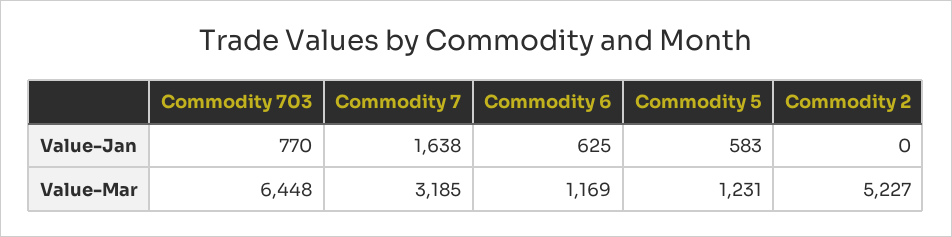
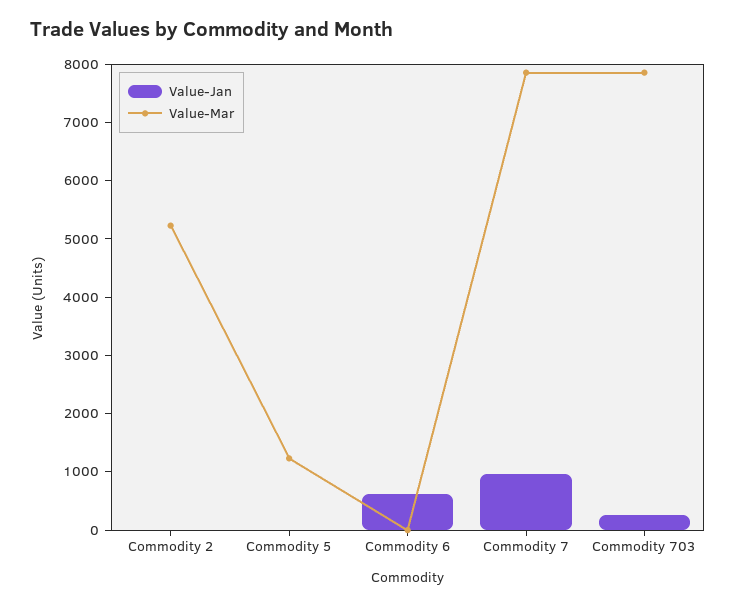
  {
    "Value-Jan": {
-     "Commodity 703": 770,
+     "Commodity 703": 200,
-     "Commodity 7": 1638,
+     "Commodity 7": 1000,
      "Commodity 6": 625,
-     "Commodity 5": 583,
+     "Commodity 5": 0,
      "Commodity 2": 0
    },
    "Value-Mar": {
-     "Commodity 703": 6448,
+     "Commodity 703": 7800,
-     "Commodity 7": 3185,
+     "Commodity 7": 7800,
-     "Commodity 6": 1169,
+     "Commodity 6": 0,
      "Commodity 5": 1231,
      "Commodity 2": 5227
    }
  }

